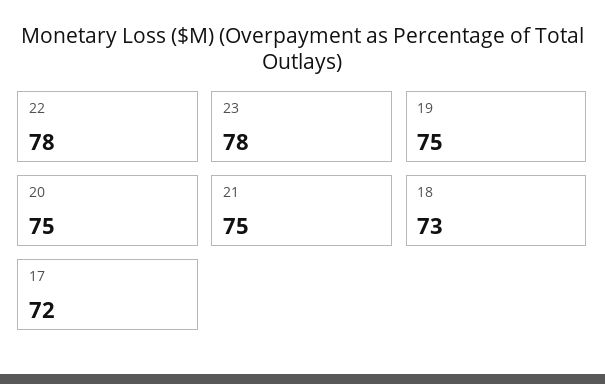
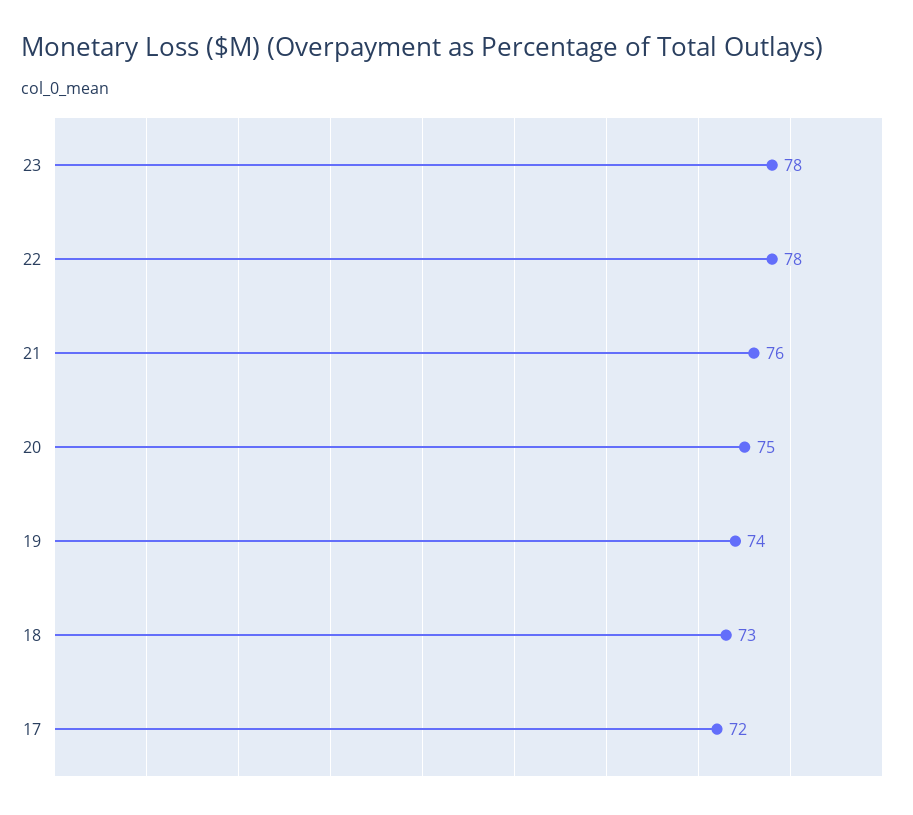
  {
    "22": 78,
    "23": 78,
-   "19": 75,
+   "19": 74,
    "20": 75,
-   "21": 75,
+   "21": 76,
    "18": 73,
    "17": 72
  }

